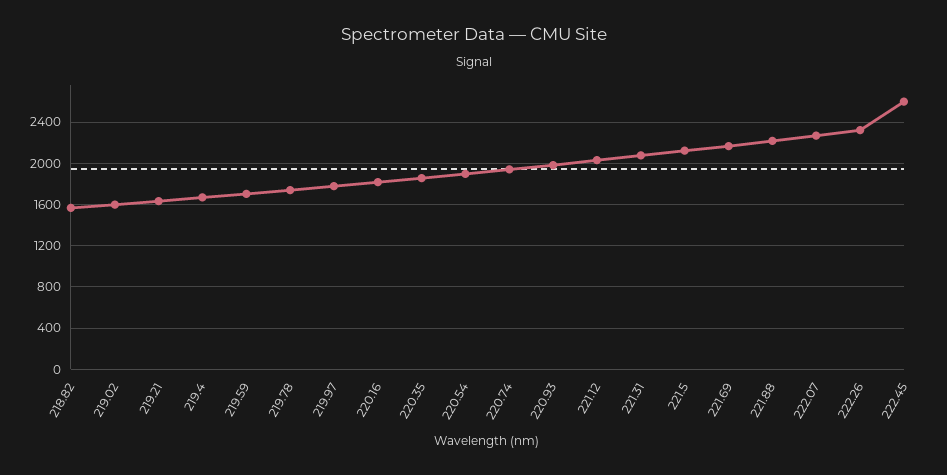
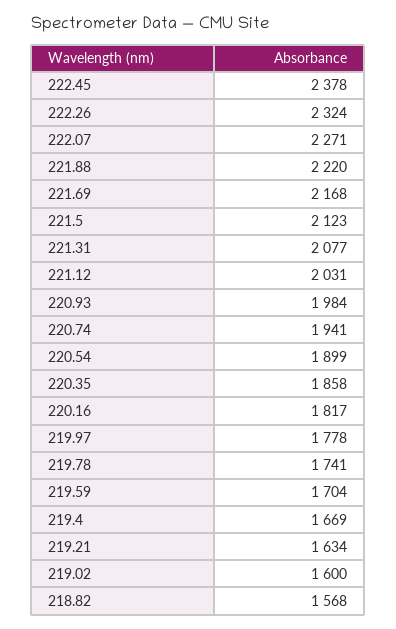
  {
    "218.82": 1568,
    "219.02": 1600,
    "219.21": 1634,
    "219.4": 1669,
    "219.59": 1704,
    "219.78": 1741,
    "219.97": 1778,
    "220.16": 1817,
    "220.35": 1858,
    "220.54": 1899,
    "220.74": 1941,
    "220.93": 1984,
    "221.12": 2031,
    "221.31": 2077,
    "221.5": 2123,
    "221.69": 2168,
    "221.88": 2220,
    "222.07": 2271,
    "222.26": 2324,
-   "222.45": 2600
+   "222.45": 2378
  }

